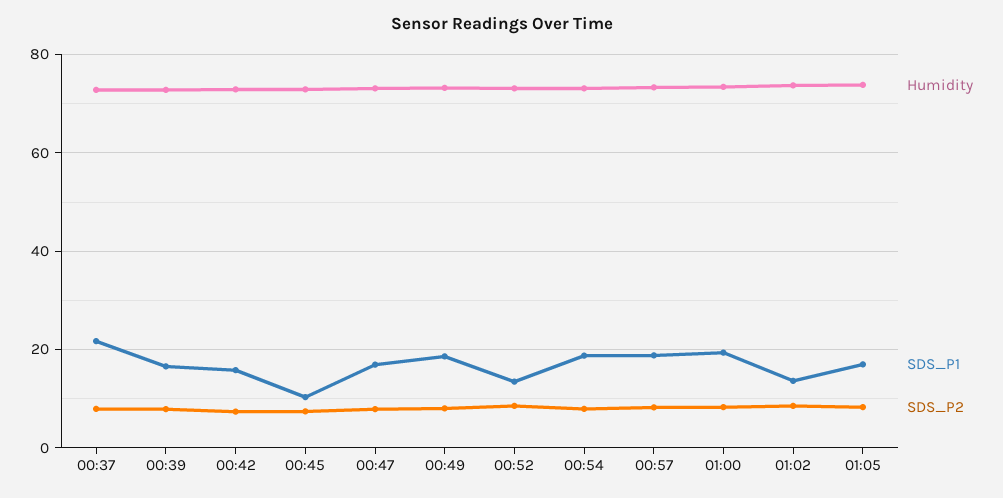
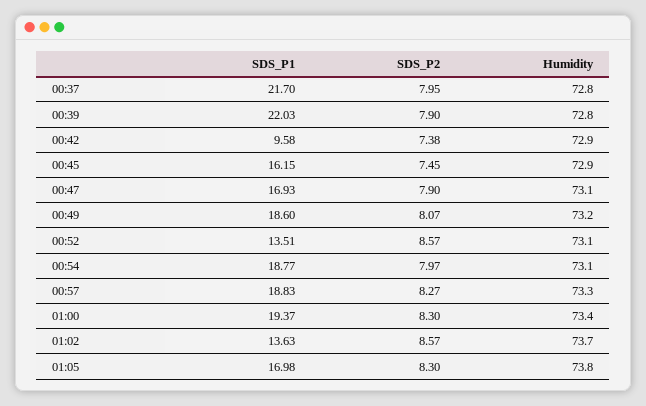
  {
    "Humidity": {
      "00:37": 72.8,
      "00:39": 72.8,
      "00:42": 72.9,
      "00:45": 72.9,
      "00:47": 73.1,
      "00:49": 73.2,
      "00:52": 73.1,
      "00:54": 73.1,
      "00:57": 73.3,
      "01:00": 73.4,
      "01:02": 73.7,
      "01:05": 73.8
    },
    "SDS_P1": {
      "00:37": 21.7,
-     "00:39": 16,
+     "00:39": 22.03,
-     "00:42": 16,
+     "00:42": 9.58,
-     "00:45": 10,
+     "00:45": 16.15,
      "00:47": 16.93,
      "00:49": 18.6,
      "00:52": 13.51,
      "00:54": 18.77,
      "00:57": 18.83,
      "01:00": 19.37,
      "01:02": 13.63,
      "01:05": 16.98
    },
    "SDS_P2": {
      "00:37": 7.95,
      "00:39": 7.9,
      "00:42": 7.38,
      "00:45": 7.45,
      "00:47": 7.9,
      "00:49": 8.07,
      "00:52": 8.57,
      "00:54": 7.97,
      "00:57": 8.27,
      "01:00": 8.3,
      "01:02": 8.57,
      "01:05": 8.3
    }
  }

